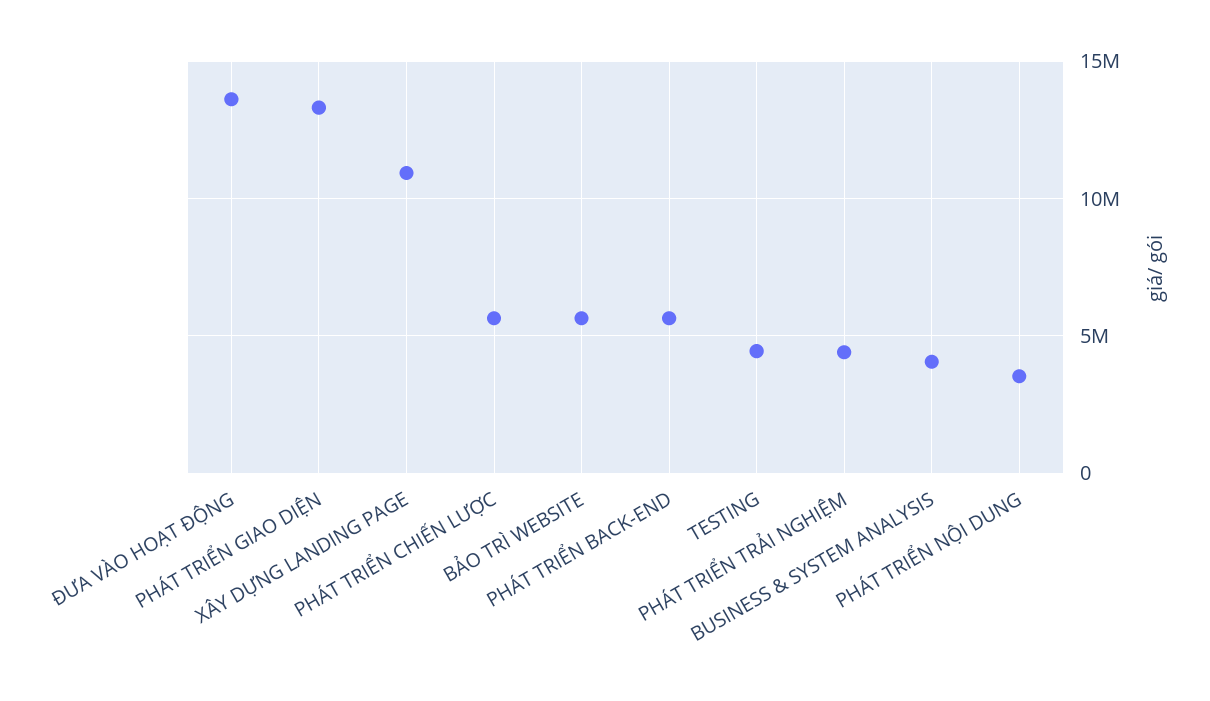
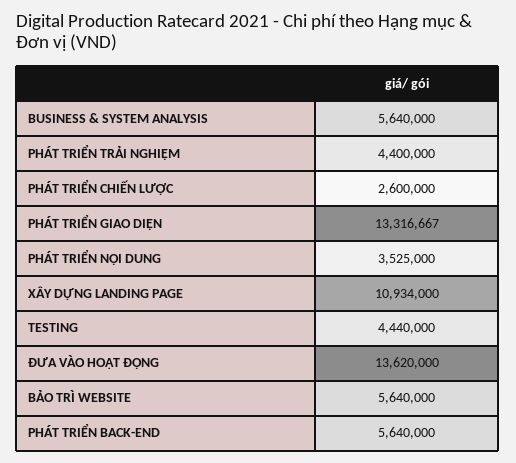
  {
    "ĐƯA VÀO HOẠT ĐỘNG": 13620000,
    "PHÁT TRIỂN GIAO DIỆN": 13316667,
    "XÂY DỰNG LANDING PAGE": 10934000,
-   "PHÁT TRIỂN CHIẾN LƯỢC": 5500000,
+   "PHÁT TRIỂN CHIẾN LƯỢC": 2600000,
    "BẢO TRÌ WEBSITE": 5640000,
    "PHÁT TRIỂN BACK-END": 5640000,
    "TESTING": 4440000,
    "PHÁT TRIỂN TRẢI NGHIỆM": 4400000,
-   "BUSINESS & SYSTEM ANALYSIS": 4000000,
+   "BUSINESS & SYSTEM ANALYSIS": 5640000,
    "PHÁT TRIỂN NỘI DUNG": 3525000
  }

